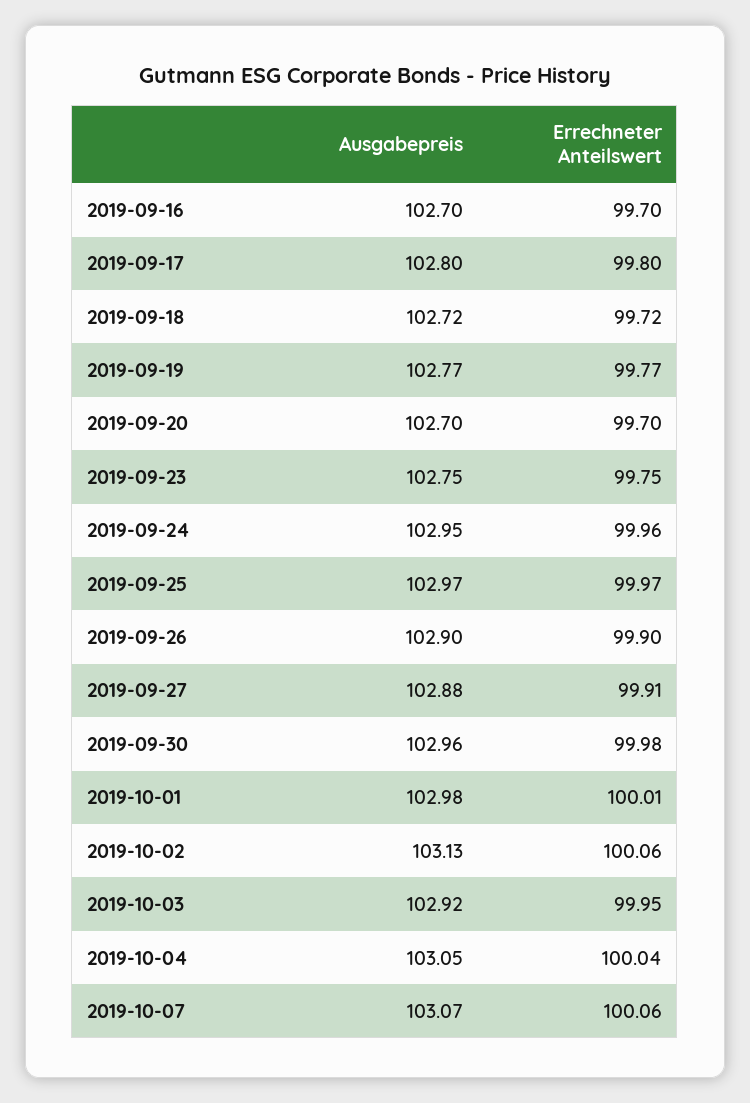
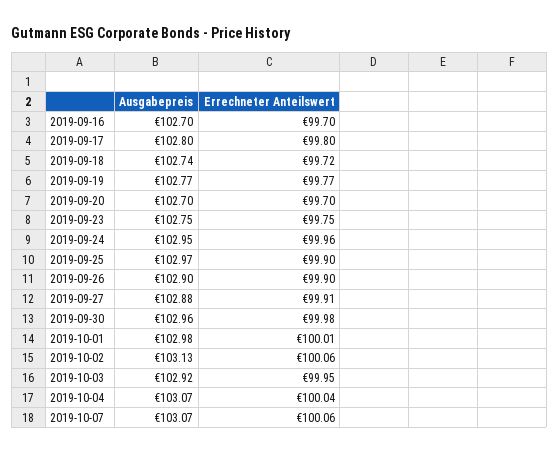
  {
    "Ausgabepreis": {
      "2019-09-16": 102.7,
      "2019-09-17": 102.8,
-     "2019-09-18": 102.72,
+     "2019-09-18": 102.74,
      "2019-09-19": 102.77,
      "2019-09-20": 102.7,
      "2019-09-23": 102.75,
      "2019-09-24": 102.95,
      "2019-09-25": 102.97,
      "2019-09-26": 102.9,
      "2019-09-27": 102.88,
      "2019-09-30": 102.96,
      "2019-10-01": 102.98,
      "2019-10-02": 103.13,
      "2019-10-03": 102.92,
-     "2019-10-04": 103.05,
+     "2019-10-04": 103.07,
      "2019-10-07": 103.07
    },
    "Errechneter Anteilswert": {
      "2019-09-16": 99.7,
      "2019-09-17": 99.8,
      "2019-09-18": 99.72,
      "2019-09-19": 99.77,
      "2019-09-20": 99.7,
      "2019-09-23": 99.75,
      "2019-09-24": 99.96,
-     "2019-09-25": 99.97,
+     "2019-09-25": 99.9,
      "2019-09-26": 99.9,
      "2019-09-27": 99.91,
      "2019-09-30": 99.98,
      "2019-10-01": 100.01,
      "2019-10-02": 100.06,
      "2019-10-03": 99.95,
      "2019-10-04": 100.04,
      "2019-10-07": 100.06
    }
  }

